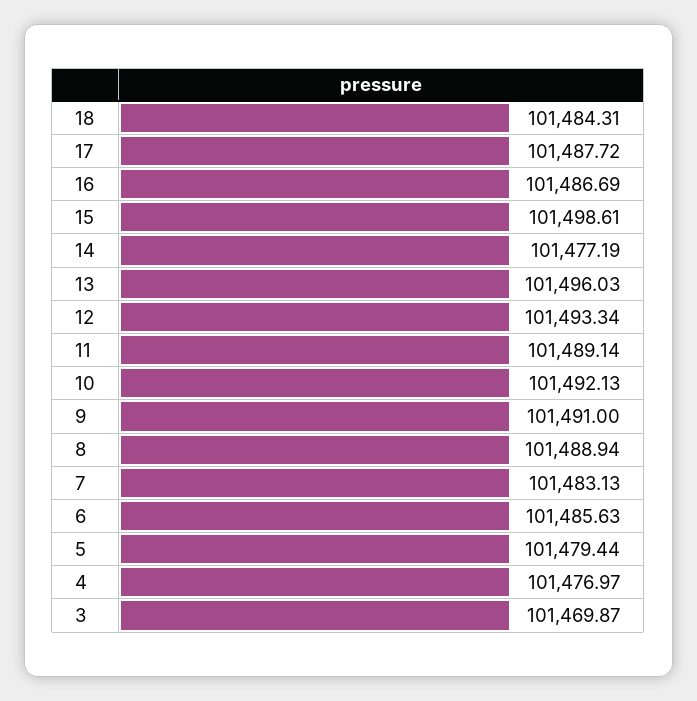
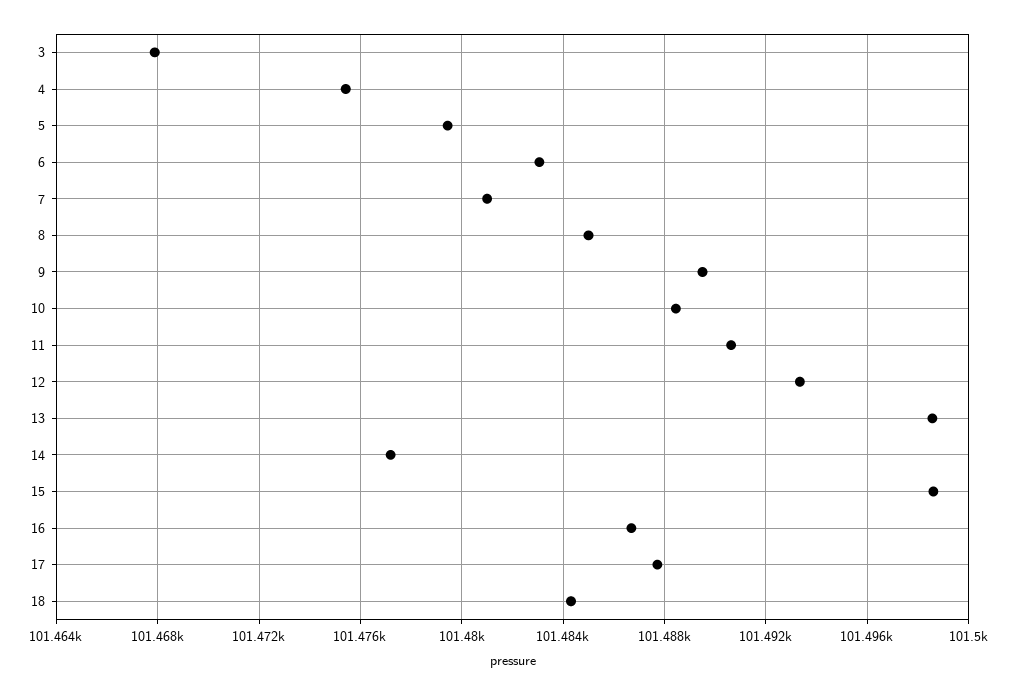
  {
    "18": 101484.31,
    "17": 101487.72,
    "16": 101486.69,
    "15": 101498.61,
    "14": 101477.19,
-   "13": 101496.03,
+   "13": 101498.5,
    "12": 101493.34,
-   "11": 101489.14,
+   "11": 101490.5,
-   "10": 101492.13,
+   "10": 101488.5,
-   "9": 101491,
+   "9": 101489.5,
-   "8": 101488.94,
+   "8": 101485,
-   "7": 101483.13,
+   "7": 101481,
-   "6": 101485.63,
+   "6": 101483,
    "5": 101479.44,
-   "4": 101476.97,
+   "4": 101475.5,
-   "3": 101469.87
+   "3": 101468
  }

